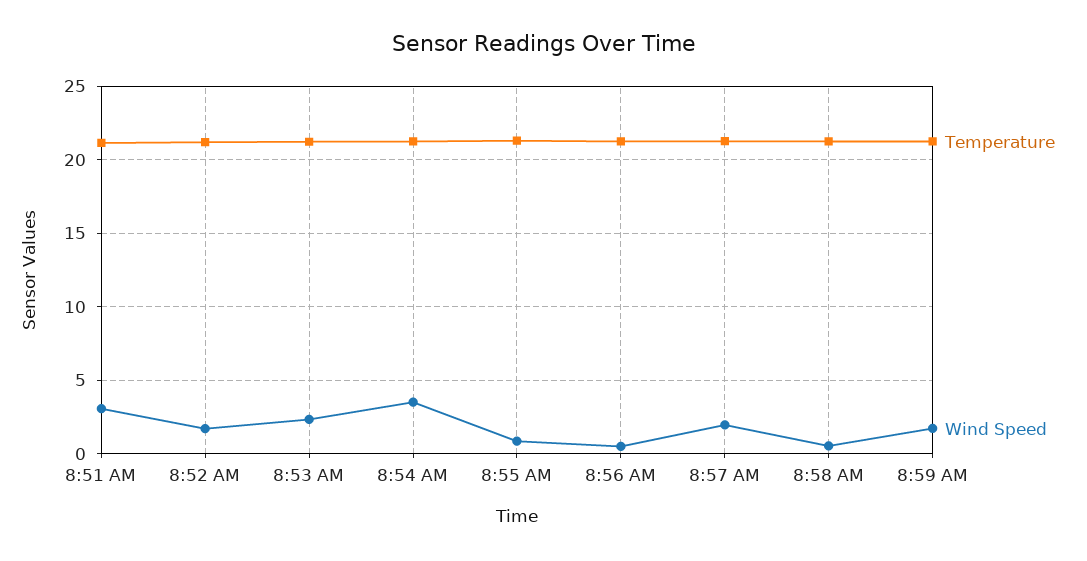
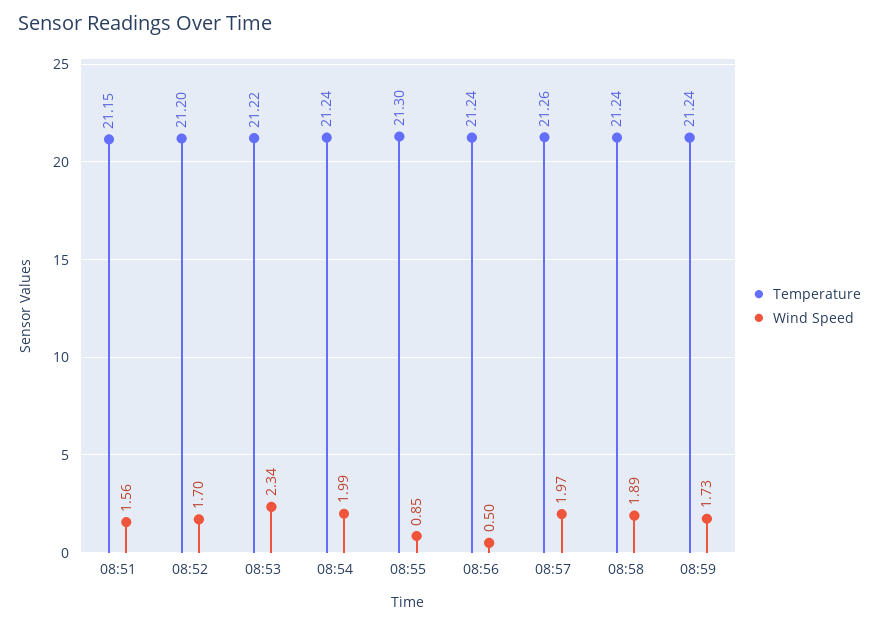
  {
    "Temperature": {
      "8:51 AM": 21.15,
      "8:52 AM": 21.2,
      "8:53 AM": 21.22,
      "8:54 AM": 21.24,
      "8:55 AM": 21.3,
      "8:56 AM": 21.24,
      "8:57 AM": 21.26,
      "8:58 AM": 21.24,
      "8:59 AM": 21.24
    },
    "Wind Speed": {
-     "8:51 AM": 3,
+     "8:51 AM": 1.56,
      "8:52 AM": 1.7,
      "8:53 AM": 2.34,
-     "8:54 AM": 3.5,
+     "8:54 AM": 1.99,
      "8:55 AM": 0.85,
      "8:56 AM": 0.5,
      "8:57 AM": 1.97,
-     "8:58 AM": 0.5,
+     "8:58 AM": 1.89,
      "8:59 AM": 1.73
    }
  }

